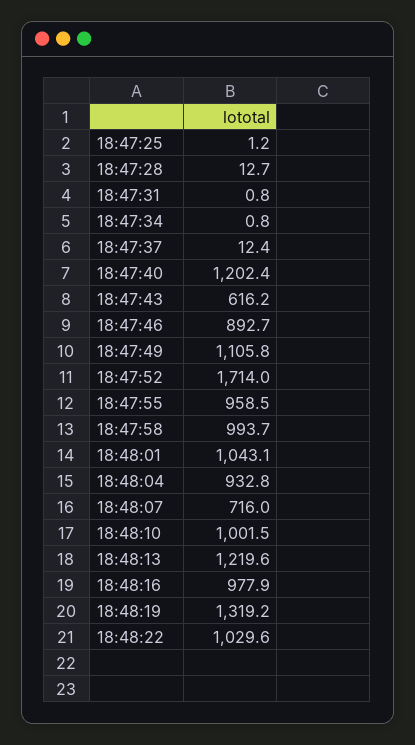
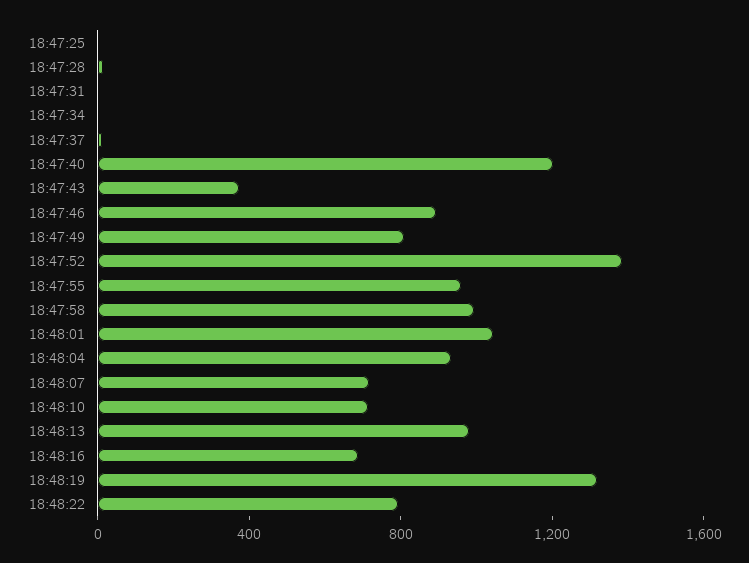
  {
    "18:47:25": 1.2,
    "18:47:28": 12.7,
    "18:47:31": 0.8,
    "18:47:34": 0.8,
    "18:47:37": 12.4,
    "18:47:40": 1202.4,
-   "18:47:43": 616.2,
+   "18:47:43": 400,
    "18:47:46": 892.7,
-   "18:47:49": 1105.8,
+   "18:47:49": 800,
-   "18:47:52": 1714,
+   "18:47:52": 1400,
    "18:47:55": 958.5,
    "18:47:58": 993.7,
    "18:48:01": 1043.1,
    "18:48:04": 932.8,
    "18:48:07": 716,
-   "18:48:10": 1001.5,
+   "18:48:10": 700,
-   "18:48:13": 1219.6,
+   "18:48:13": 1000,
-   "18:48:16": 977.9,
+   "18:48:16": 700,
    "18:48:19": 1319.2,
-   "18:48:22": 1029.6
+   "18:48:22": 800
  }

